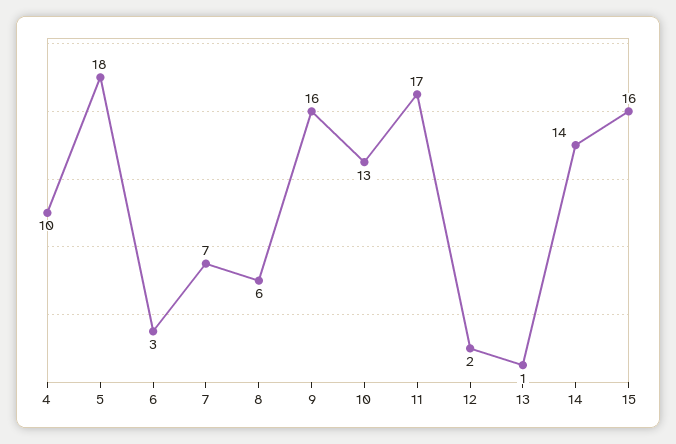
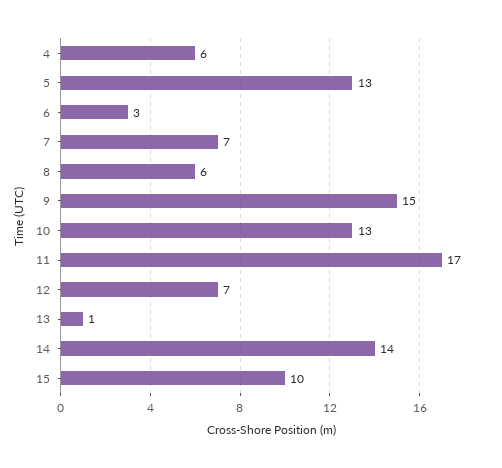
  {
-   "4": 10,
+   "4": 6,
-   "5": 18,
+   "5": 13,
    "6": 3,
    "7": 7,
    "8": 6,
-   "9": 16,
+   "9": 15,
    "10": 13,
    "11": 17,
-   "12": 2,
+   "12": 7,
    "13": 1,
    "14": 14,
-   "15": 16
+   "15": 10
  }

